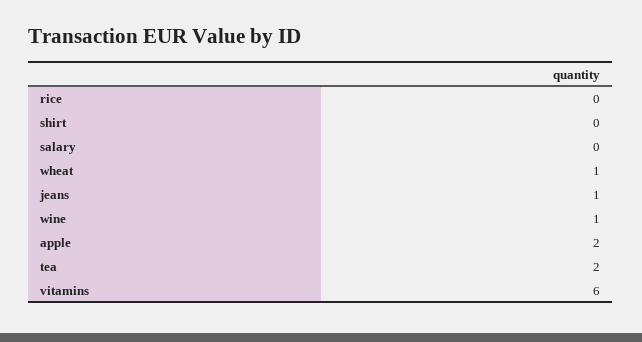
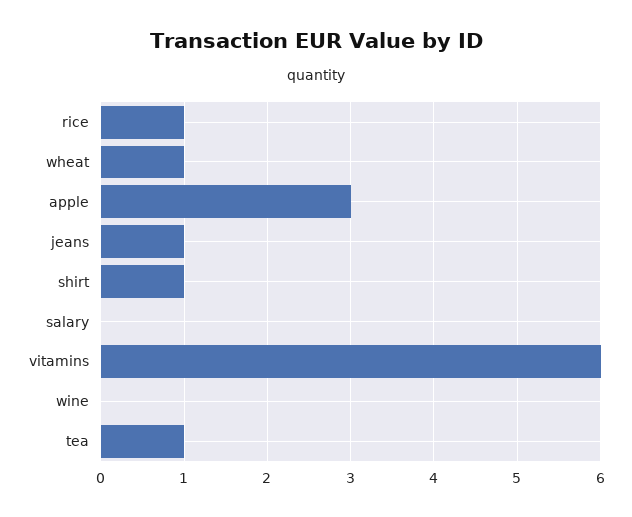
  {
-   "rice": 0,
+   "rice": 1,
-   "shirt": 0,
+   "shirt": 1,
    "salary": 0,
    "wheat": 1,
    "jeans": 1,
-   "wine": 1,
+   "wine": 0,
-   "apple": 2,
+   "apple": 3,
-   "tea": 2,
+   "tea": 1,
    "vitamins": 6
  }

